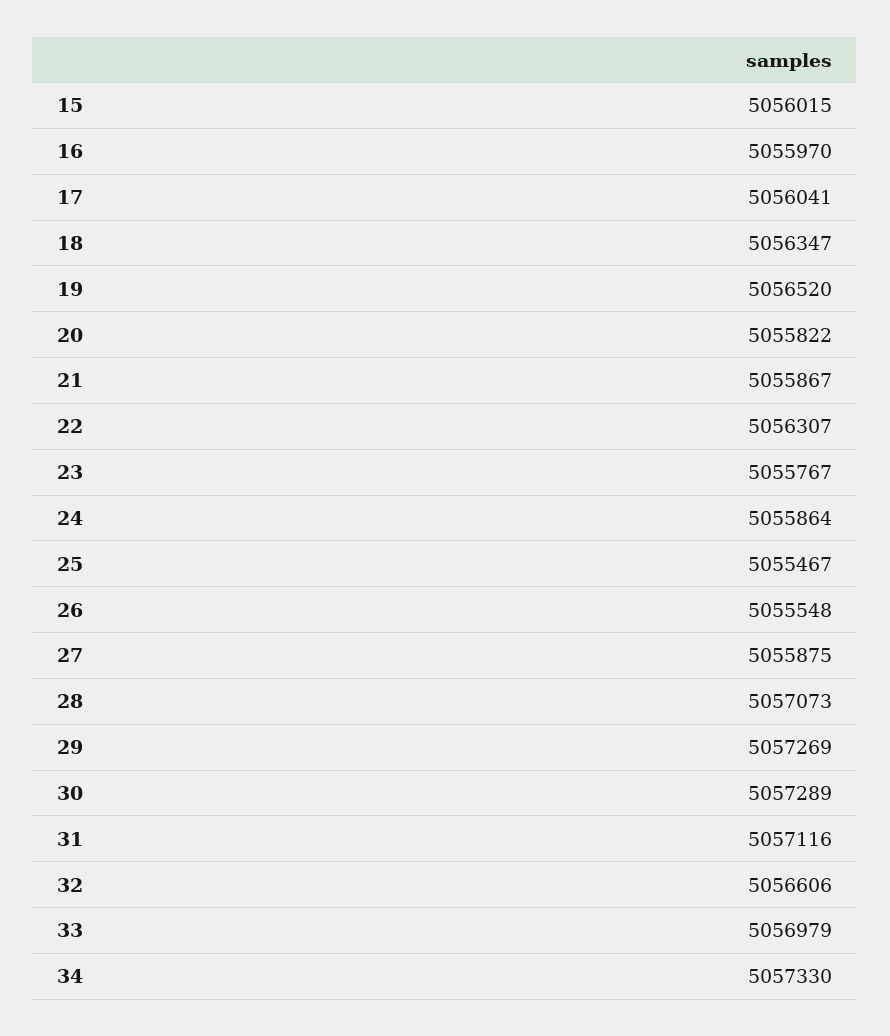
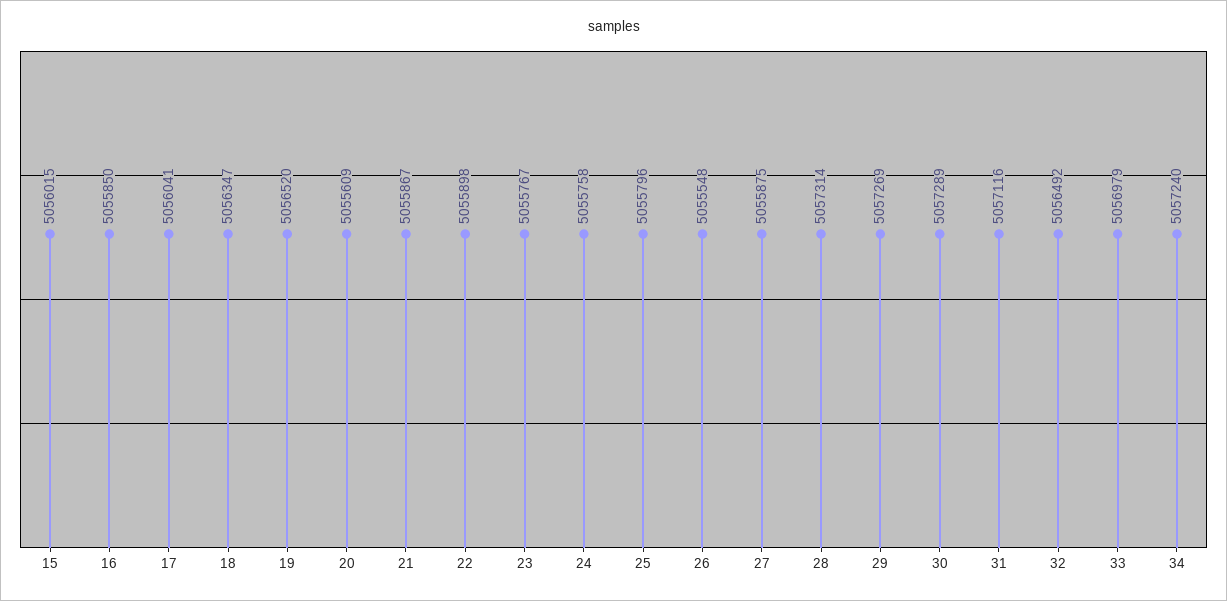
  {
    "15": 5056015,
-   "16": 5055970,
+   "16": 5055850,
    "17": 5056041,
    "18": 5056347,
    "19": 5056520,
-   "20": 5055822,
+   "20": 5055609,
    "21": 5055867,
-   "22": 5056307,
+   "22": 5055898,
    "23": 5055767,
-   "24": 5055864,
+   "24": 5055758,
-   "25": 5055467,
+   "25": 5055796,
    "26": 5055548,
    "27": 5055875,
-   "28": 5057073,
+   "28": 5057314,
    "29": 5057269,
    "30": 5057289,
    "31": 5057116,
-   "32": 5056606,
+   "32": 5056492,
    "33": 5056979,
-   "34": 5057330
+   "34": 5057240
  }

